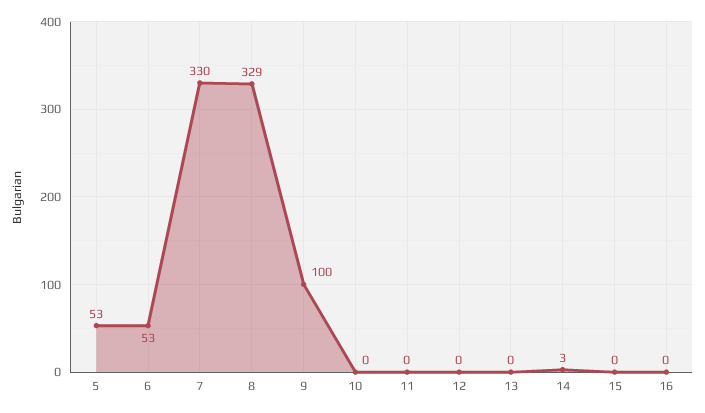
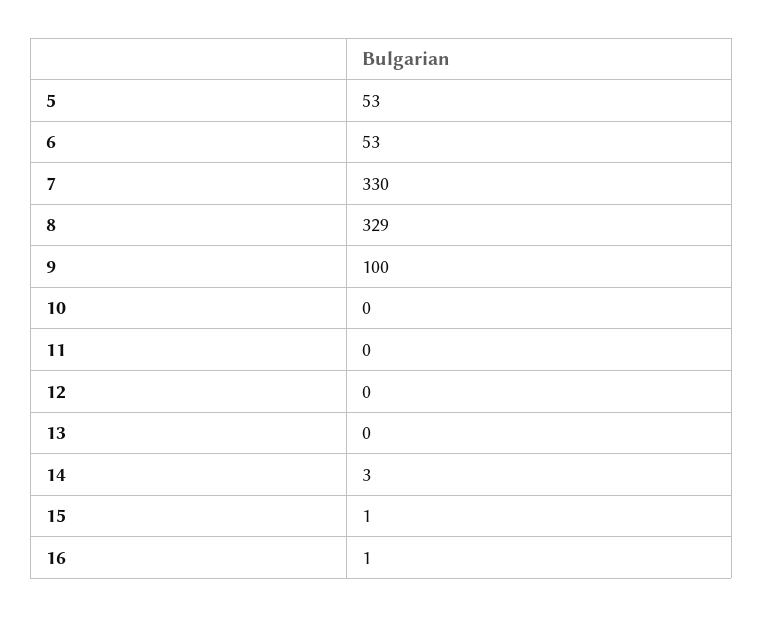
  {
    "5": 53,
    "6": 53,
    "7": 330,
    "8": 329,
    "9": 100,
    "10": 0,
    "11": 0,
    "12": 0,
    "13": 0,
    "14": 3,
-   "15": 0,
+   "15": 1,
-   "16": 0
+   "16": 1
  }

